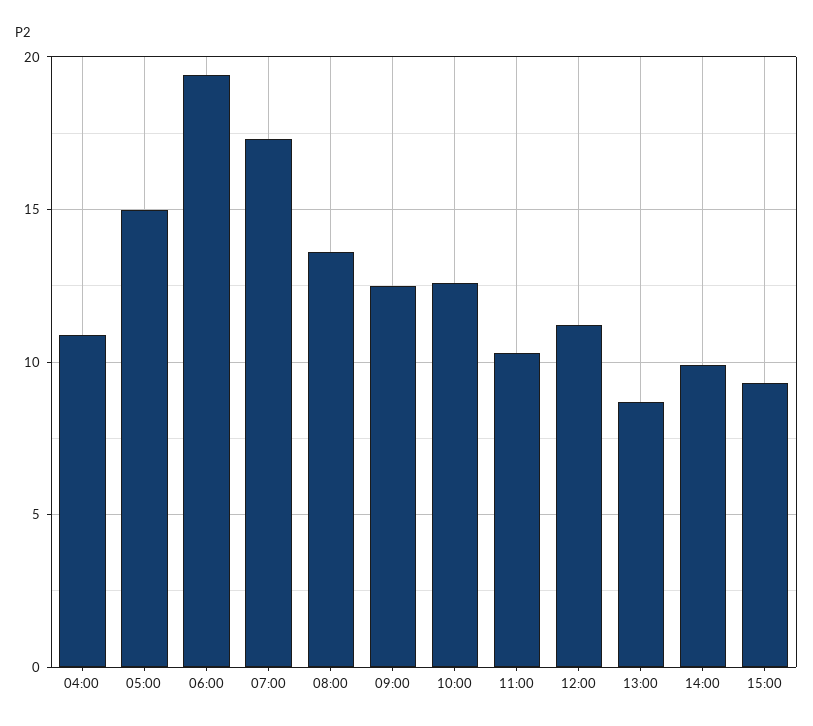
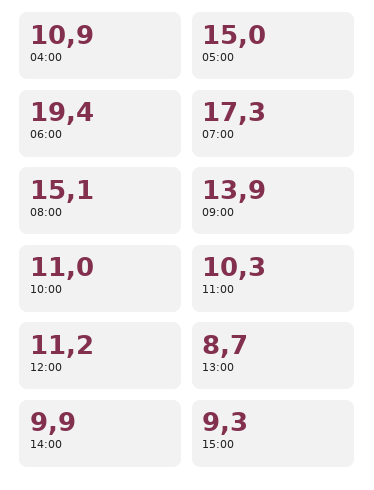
  {
    "04:00": 10.9,
    "05:00": 15,
    "06:00": 19.4,
    "07:00": 17.3,
-   "08:00": 13.5,
+   "08:00": 15.1,
-   "09:00": 12.5,
+   "09:00": 13.9,
-   "10:00": 12.5,
+   "10:00": 11,
    "11:00": 10.3,
    "12:00": 11.2,
    "13:00": 8.7,
    "14:00": 9.9,
    "15:00": 9.3
  }

